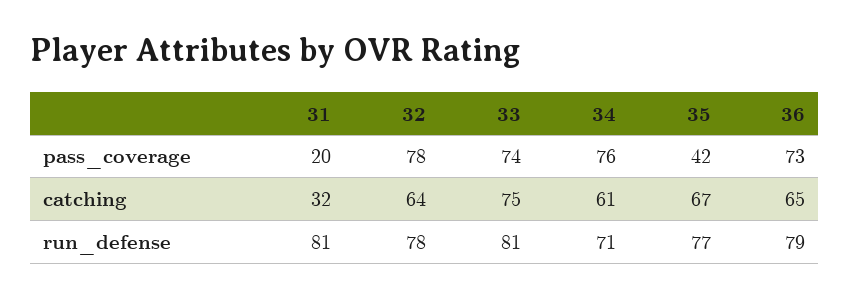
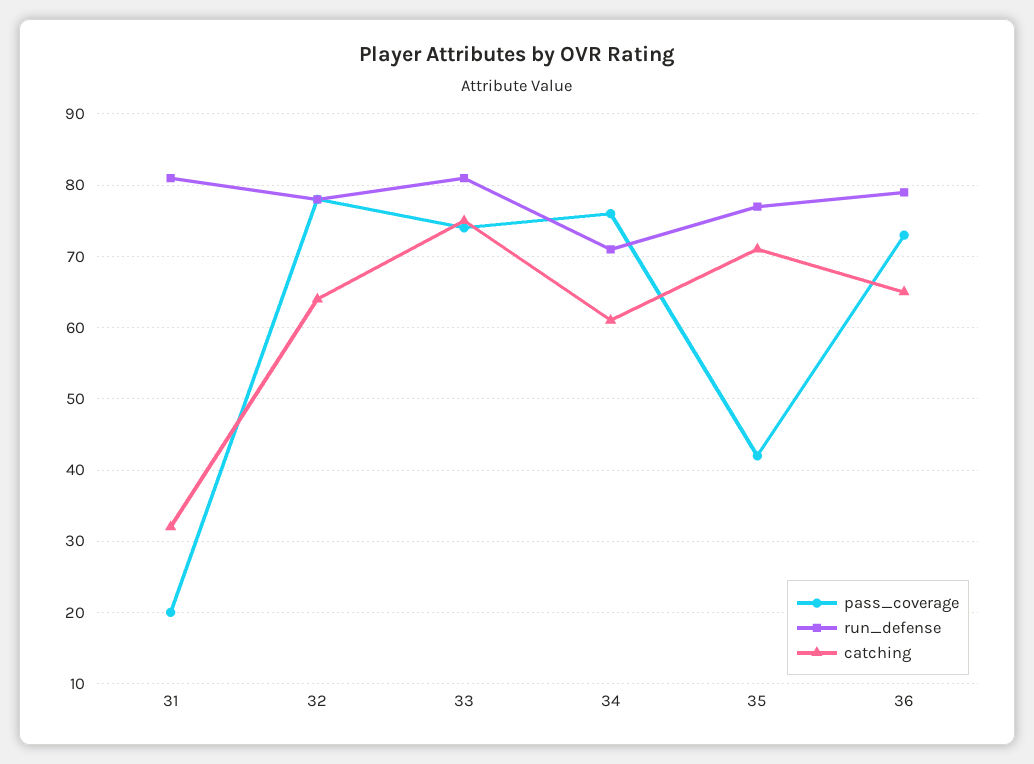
  {
    "pass_coverage": {
      "31": 20,
      "32": 78,
      "33": 74,
      "34": 76,
      "35": 42,
      "36": 73
    },
    "catching": {
      "31": 32,
      "32": 64,
      "33": 75,
      "34": 61,
-     "35": 67,
+     "35": 71,
      "36": 65
    },
    "run_defense": {
      "31": 81,
      "32": 78,
      "33": 81,
      "34": 71,
      "35": 77,
      "36": 79
    }
  }

